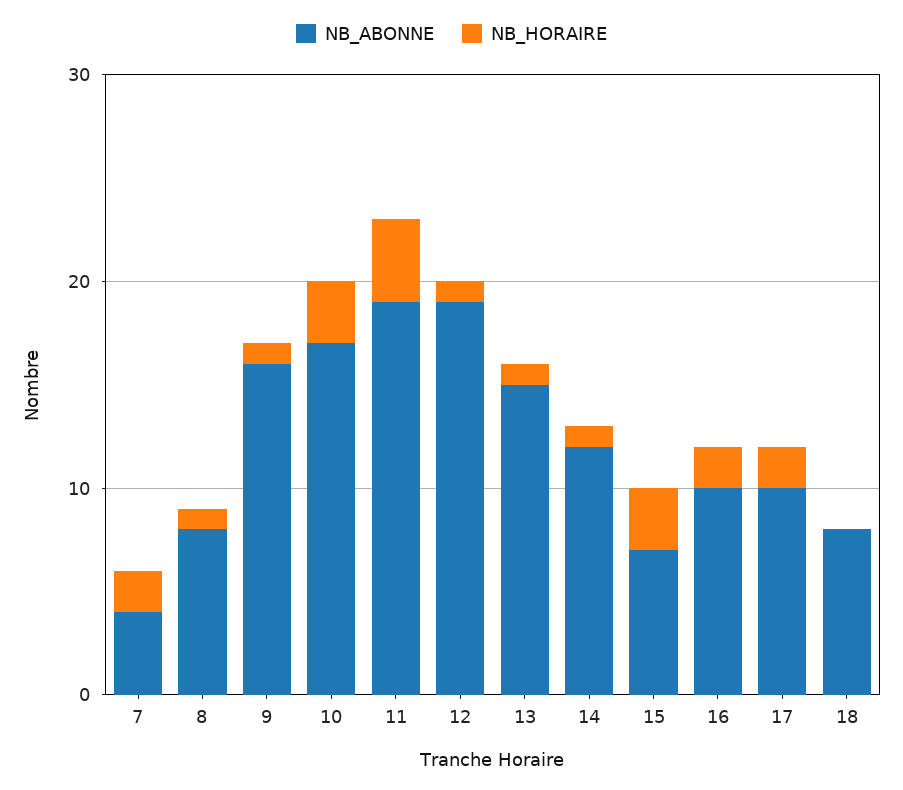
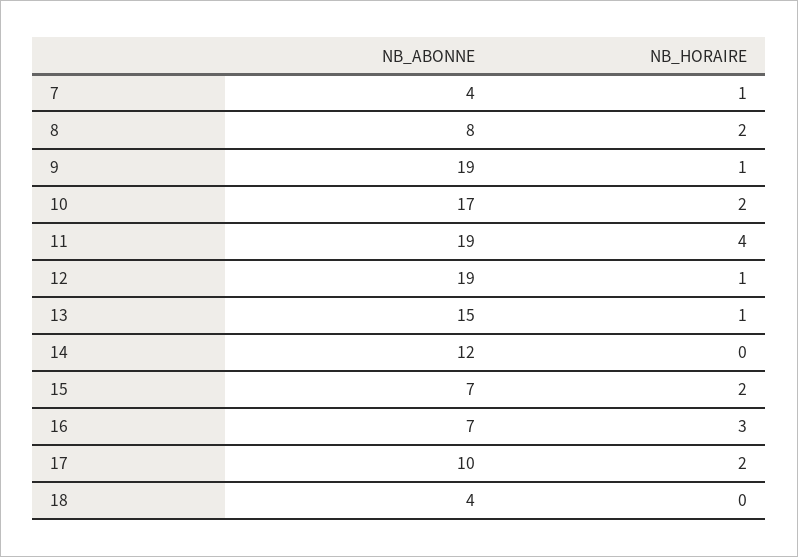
  {
    "NB_ABONNE": {
      "7": 4,
      "8": 8,
-     "9": 16,
+     "9": 19,
      "10": 17,
      "11": 19,
      "12": 19,
      "13": 15,
      "14": 12,
      "15": 7,
-     "16": 10,
+     "16": 7,
      "17": 10,
-     "18": 8
+     "18": 4
    },
    "NB_HORAIRE": {
-     "7": 2,
+     "7": 1,
-     "8": 1,
+     "8": 2,
      "9": 1,
-     "10": 3,
+     "10": 2,
      "11": 4,
      "12": 1,
      "13": 1,
-     "14": 1,
+     "14": 0,
-     "15": 3,
+     "15": 2,
-     "16": 2,
+     "16": 3,
      "17": 2,
      "18": 0
    }
  }

